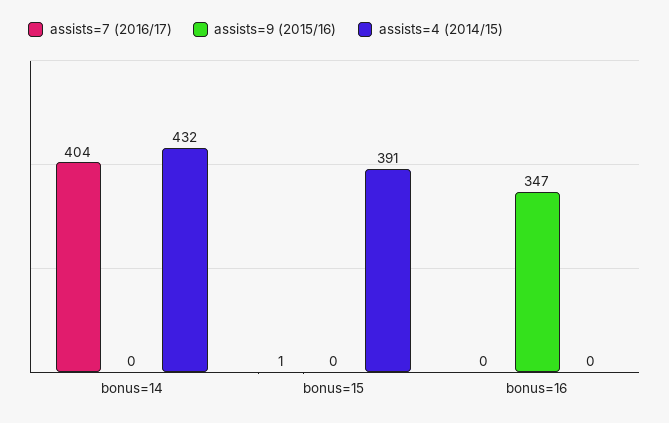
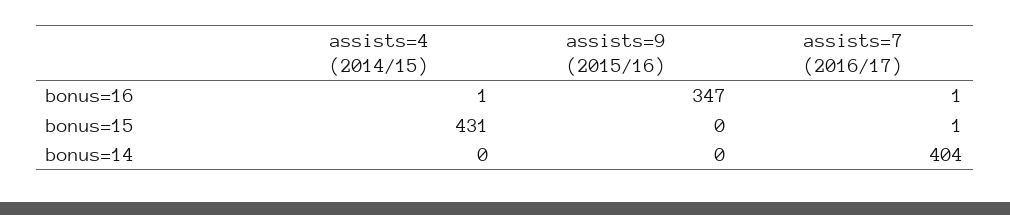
  {
    "assists=7 (2016/17)": {
      "bonus=14": 404,
      "bonus=15": 1,
-     "bonus=16": 0
+     "bonus=16": 1
    },
    "assists=9 (2015/16)": {
      "bonus=14": 0,
      "bonus=15": 0,
      "bonus=16": 347
    },
    "assists=4 (2014/15)": {
-     "bonus=14": 432,
+     "bonus=14": 0,
-     "bonus=15": 391,
+     "bonus=15": 431,
-     "bonus=16": 0
+     "bonus=16": 1
    }
  }

